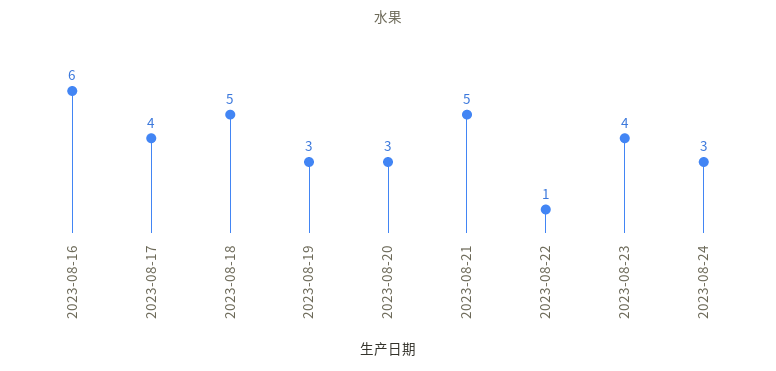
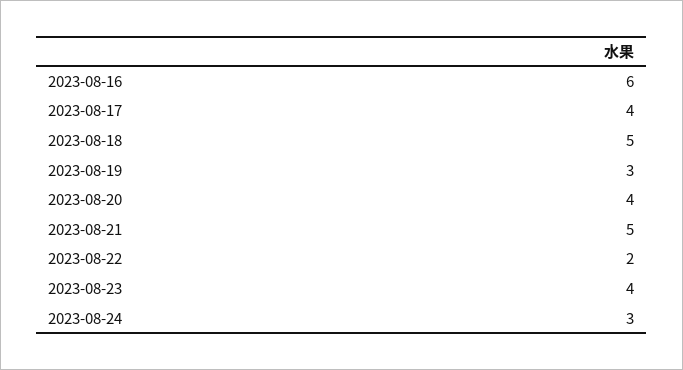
  {
    "2023-08-16": 6,
    "2023-08-17": 4,
    "2023-08-18": 5,
    "2023-08-19": 3,
-   "2023-08-20": 3,
+   "2023-08-20": 4,
    "2023-08-21": 5,
-   "2023-08-22": 1,
+   "2023-08-22": 2,
    "2023-08-23": 4,
    "2023-08-24": 3
  }

